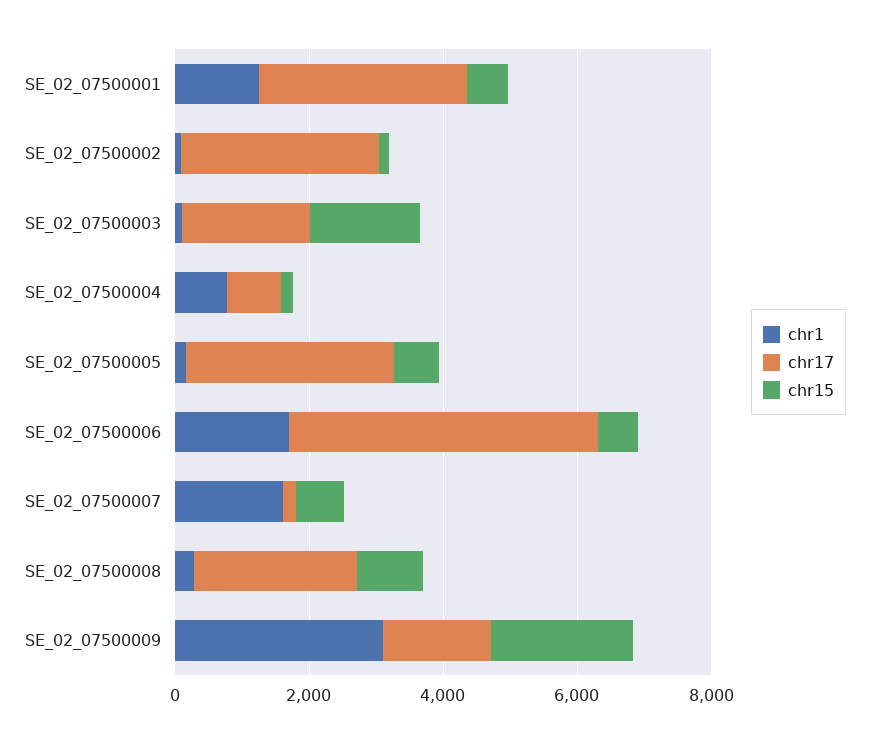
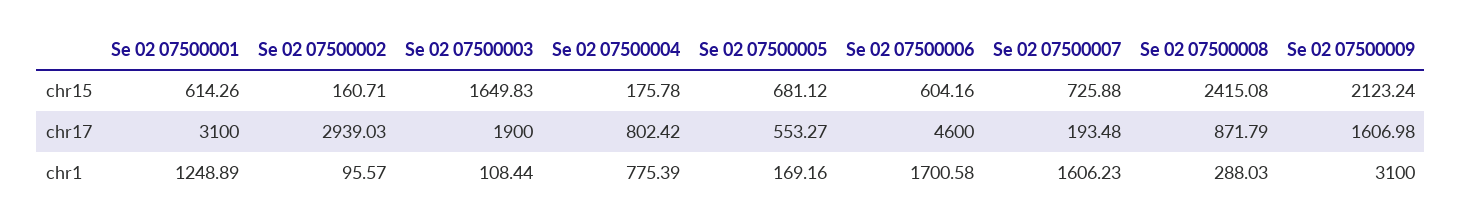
  {
    "chr1": {
      "SE_02_07500001": 1248.89,
      "SE_02_07500002": 95.57,
      "SE_02_07500003": 108.44,
      "SE_02_07500004": 775.39,
      "SE_02_07500005": 169.16,
      "SE_02_07500006": 1700.58,
      "SE_02_07500007": 1606.23,
      "SE_02_07500008": 288.03,
      "SE_02_07500009": 3100
    },
    "chr17": {
      "SE_02_07500001": 3100,
      "SE_02_07500002": 2939.03,
      "SE_02_07500003": 1900,
      "SE_02_07500004": 802.42,
-     "SE_02_07500005": 3000,
+     "SE_02_07500005": 553.27,
      "SE_02_07500006": 4600,
      "SE_02_07500007": 193.48,
-     "SE_02_07500008": 2500,
+     "SE_02_07500008": 871.79,
      "SE_02_07500009": 1606.98
    },
    "chr15": {
      "SE_02_07500001": 614.26,
      "SE_02_07500002": 160.71,
      "SE_02_07500003": 1649.83,
      "SE_02_07500004": 175.78,
      "SE_02_07500005": 681.12,
      "SE_02_07500006": 604.16,
      "SE_02_07500007": 725.88,
-     "SE_02_07500008": 1000,
+     "SE_02_07500008": 2415.08,
      "SE_02_07500009": 2123.24
    }
  }

